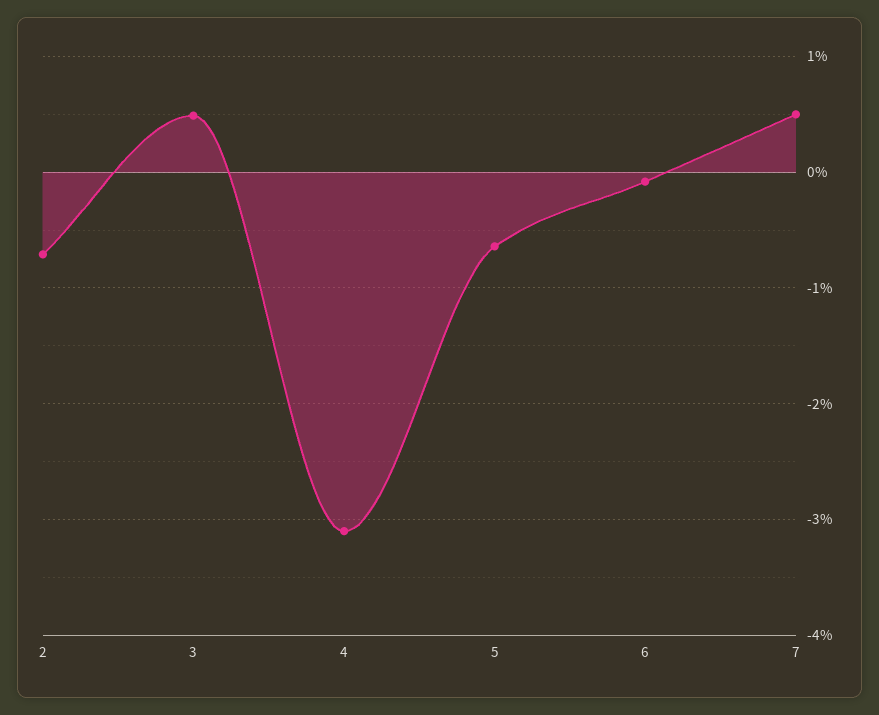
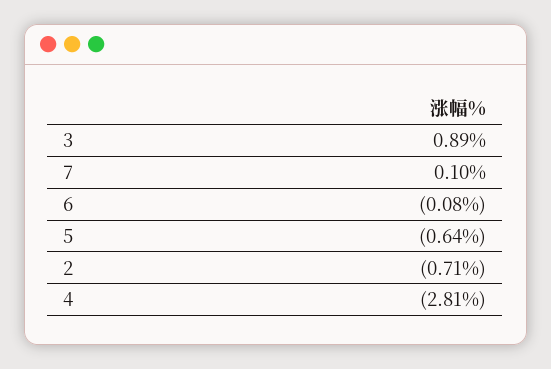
  {
    "2": -0.71,
-   "3": 0.5,
+   "3": 0.89,
-   "4": -3.1,
+   "4": -2.81,
    "5": -0.64,
    "6": -0.08,
-   "7": 0.5
+   "7": 0.1
  }

